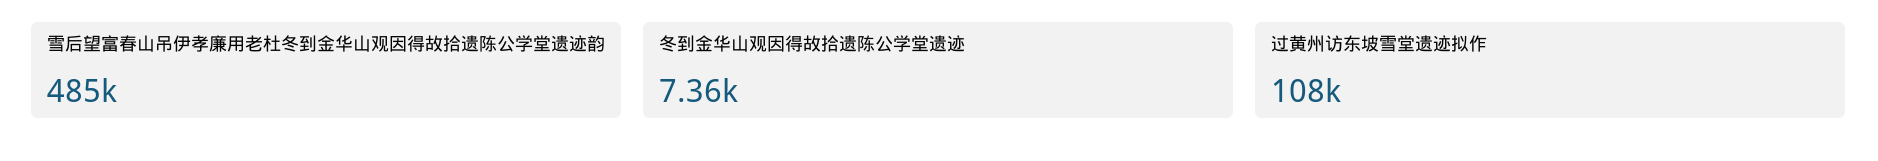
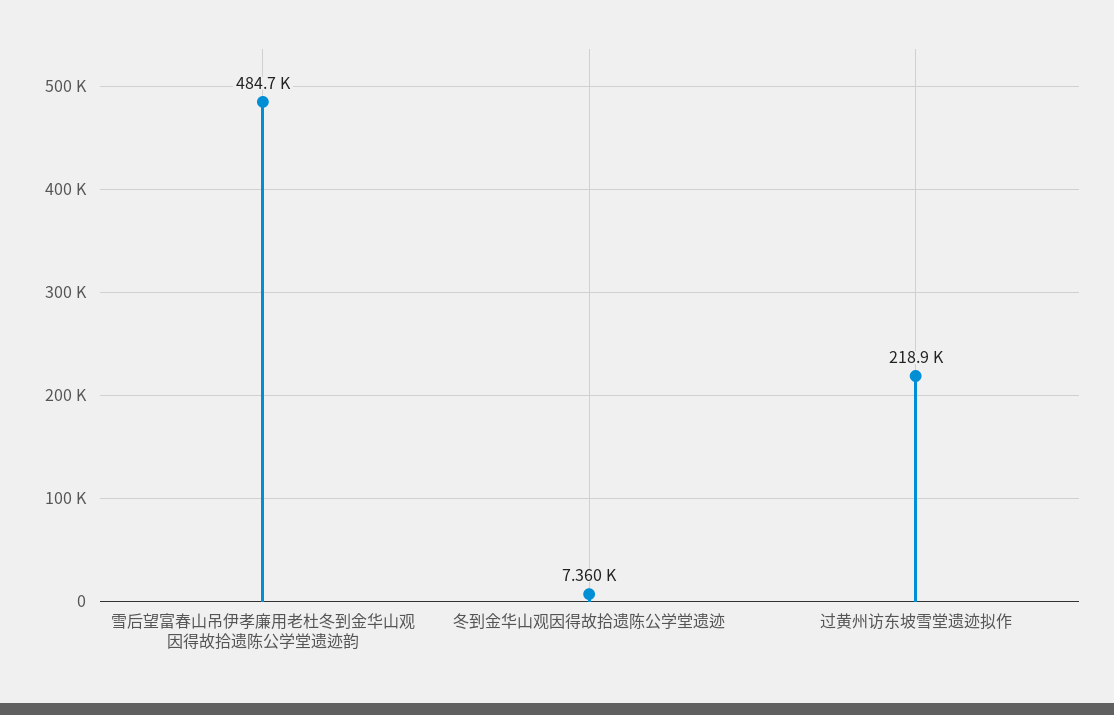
  {
    "雪后望富春山吊伊孝廉用老杜冬到金华山观因得故拾遗陈公学堂遗迹韵": 484700,
    "冬到金华山观因得故拾遗陈公学堂遗迹": 7360,
-   "过黄州访东坡雪堂遗迹拟作": 108000
+   "过黄州访东坡雪堂遗迹拟作": 218900
  }

